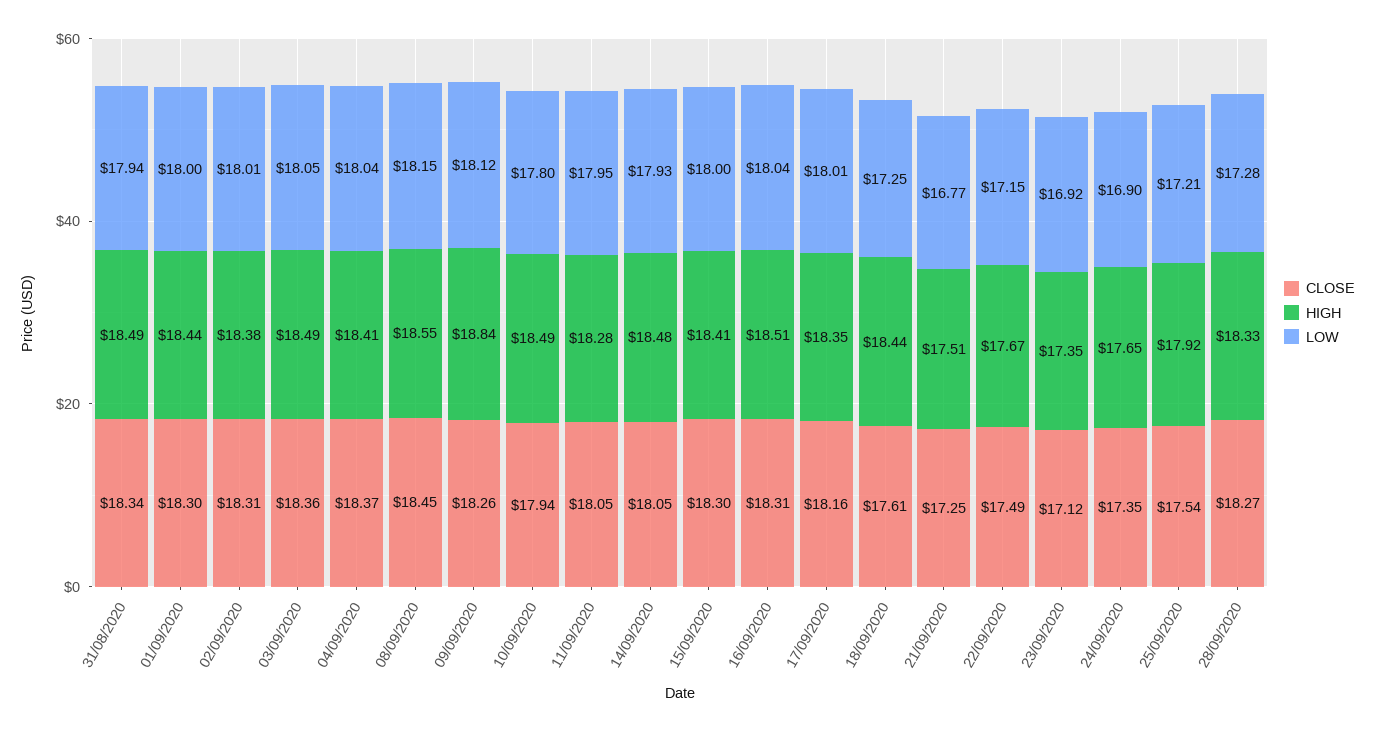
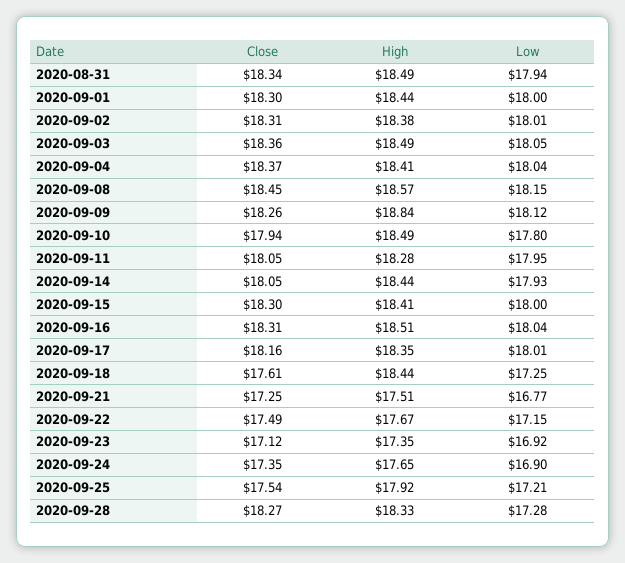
  {
    "CLOSE": {
      "31/08/2020": 18.34,
      "01/09/2020": 18.3,
      "02/09/2020": 18.31,
      "03/09/2020": 18.36,
      "04/09/2020": 18.37,
      "08/09/2020": 18.45,
      "09/09/2020": 18.26,
      "10/09/2020": 17.94,
      "11/09/2020": 18.05,
      "14/09/2020": 18.05,
      "15/09/2020": 18.3,
      "16/09/2020": 18.31,
      "17/09/2020": 18.16,
      "18/09/2020": 17.61,
      "21/09/2020": 17.25,
      "22/09/2020": 17.49,
      "23/09/2020": 17.12,
      "24/09/2020": 17.35,
      "25/09/2020": 17.54,
      "28/09/2020": 18.27
    },
    "HIGH": {
      "31/08/2020": 18.49,
      "01/09/2020": 18.44,
      "02/09/2020": 18.38,
      "03/09/2020": 18.49,
      "04/09/2020": 18.41,
-     "08/09/2020": 18.55,
+     "08/09/2020": 18.57,
      "09/09/2020": 18.84,
      "10/09/2020": 18.49,
      "11/09/2020": 18.28,
-     "14/09/2020": 18.48,
+     "14/09/2020": 18.44,
      "15/09/2020": 18.41,
      "16/09/2020": 18.51,
      "17/09/2020": 18.35,
      "18/09/2020": 18.44,
      "21/09/2020": 17.51,
      "22/09/2020": 17.67,
      "23/09/2020": 17.35,
      "24/09/2020": 17.65,
      "25/09/2020": 17.92,
      "28/09/2020": 18.33
    },
    "LOW": {
      "31/08/2020": 17.94,
      "01/09/2020": 18,
      "02/09/2020": 18.01,
      "03/09/2020": 18.05,
      "04/09/2020": 18.04,
      "08/09/2020": 18.15,
      "09/09/2020": 18.12,
      "10/09/2020": 17.8,
      "11/09/2020": 17.95,
      "14/09/2020": 17.93,
      "15/09/2020": 18,
      "16/09/2020": 18.04,
      "17/09/2020": 18.01,
      "18/09/2020": 17.25,
      "21/09/2020": 16.77,
      "22/09/2020": 17.15,
      "23/09/2020": 16.92,
      "24/09/2020": 16.9,
      "25/09/2020": 17.21,
      "28/09/2020": 17.28
    }
  }

